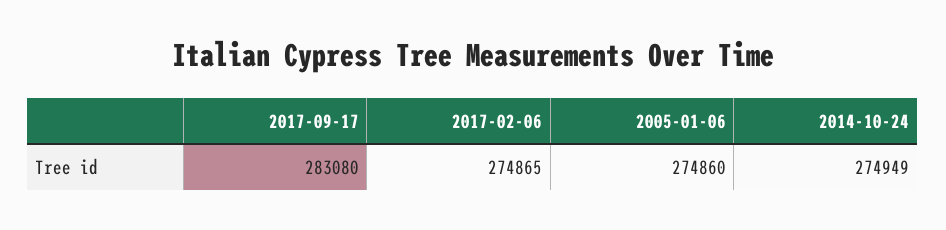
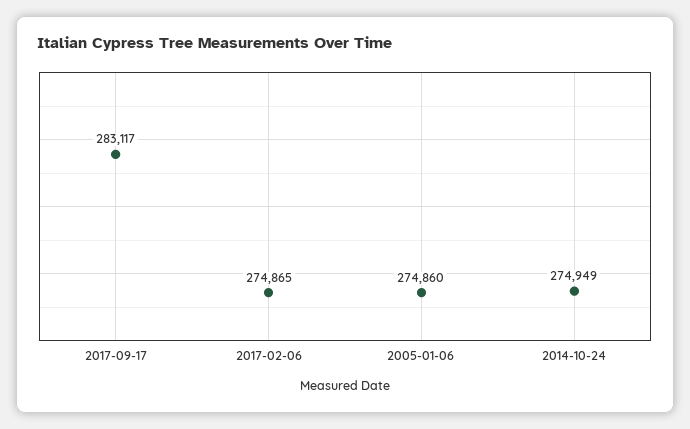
  {
-   "2017-09-17": 283080,
+   "2017-09-17": 283117,
    "2017-02-06": 274865,
    "2005-01-06": 274860,
    "2014-10-24": 274949
  }

